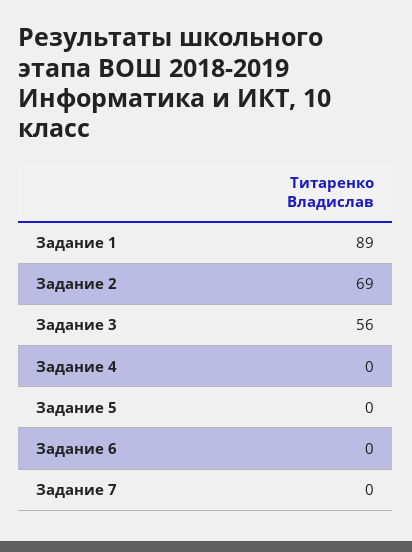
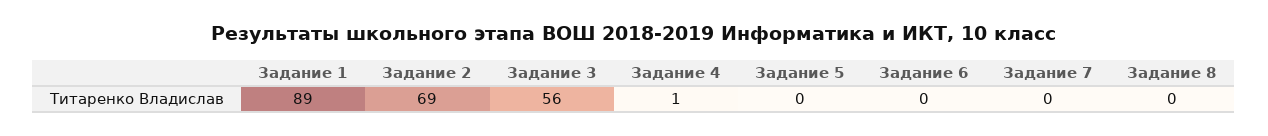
  {
    "Задание 1": 89,
    "Задание 2": 69,
    "Задание 3": 56,
-   "Задание 4": 0,
+   "Задание 4": 1,
    "Задание 5": 0,
    "Задание 6": 0,
-   "Задание 7": 0
+   "Задание 7": 0,
+   "Задание 8": 0
  }

